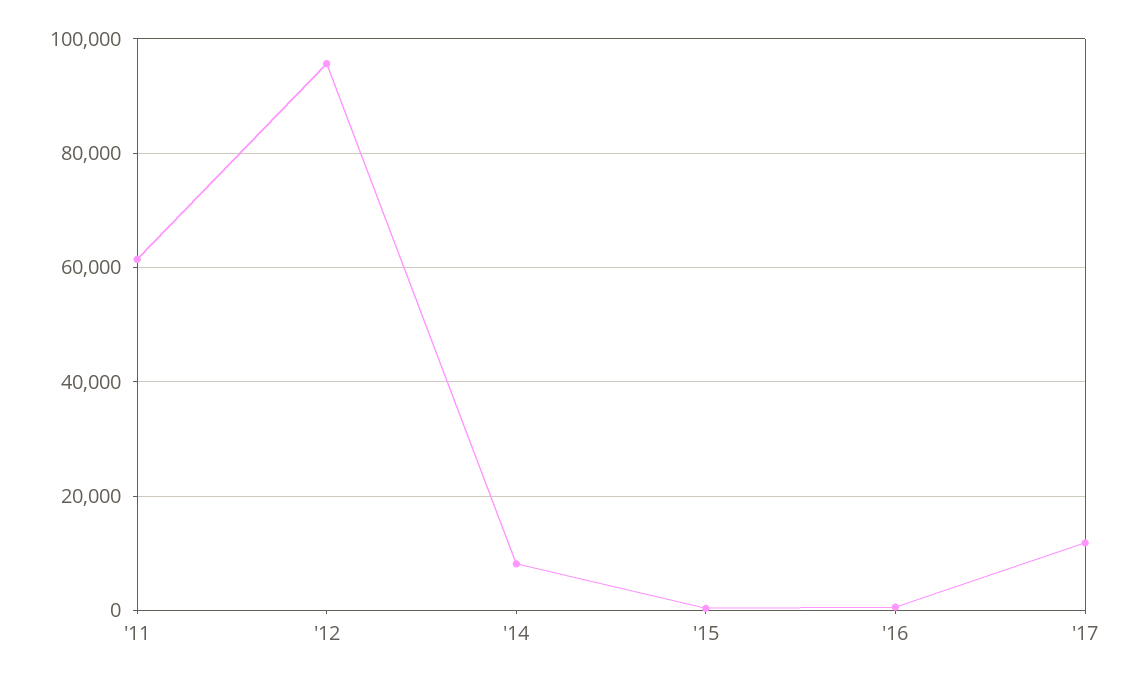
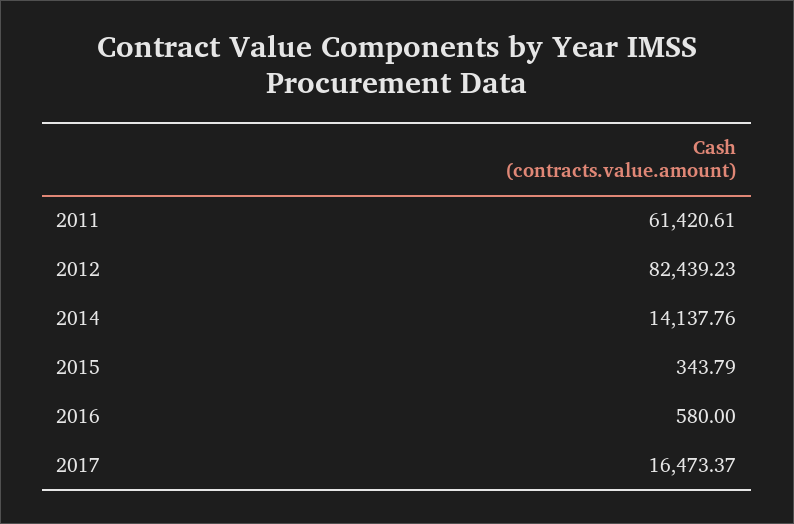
  {
    "'11": 61420.61,
-   "'12": 96000,
+   "'12": 82439.23,
-   "'14": 8000,
+   "'14": 14137.76,
    "'15": 343.79,
    "'16": 580,
-   "'17": 12000
+   "'17": 16473.37
  }

